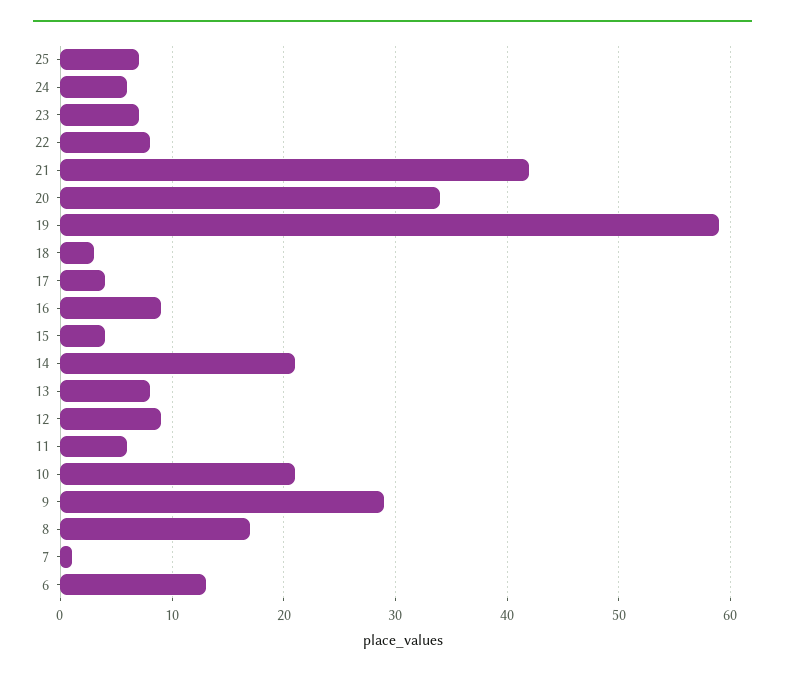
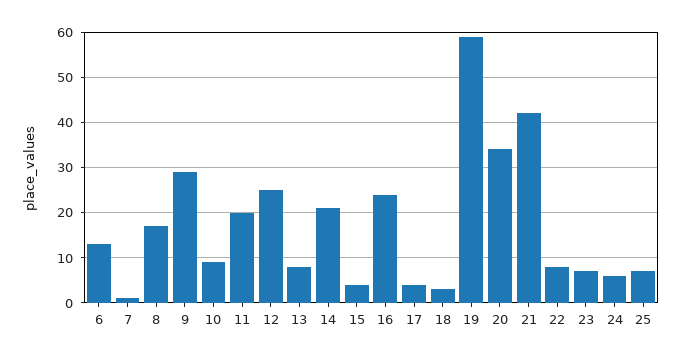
  {
    "25": 7,
    "24": 6,
    "23": 7,
    "22": 8,
    "21": 42,
    "20": 34,
    "19": 59,
    "18": 3,
    "17": 4,
-   "16": 9,
+   "16": 25,
    "15": 4,
    "14": 21,
    "13": 8,
-   "12": 9,
+   "12": 25,
-   "11": 6,
+   "11": 20,
-   "10": 21,
+   "10": 10,
    "9": 29,
    "8": 17,
    "7": 1,
    "6": 13
  }

